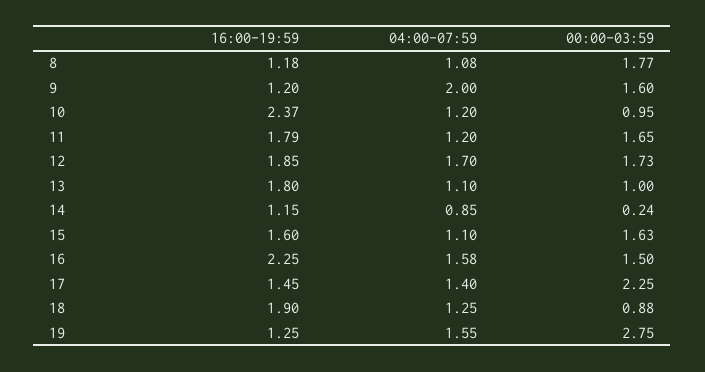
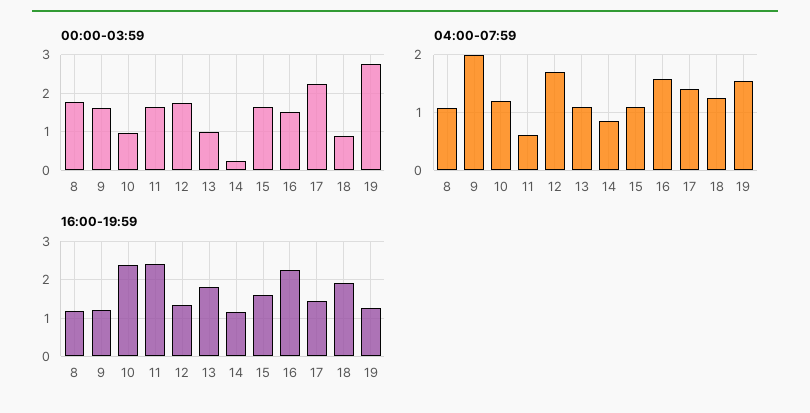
  {
    "16:00-19:59": {
      "8": 1.18,
      "9": 1.2,
      "10": 2.37,
-     "11": 1.79,
+     "11": 2.4,
-     "12": 1.85,
+     "12": 1.4,
      "13": 1.8,
      "14": 1.15,
      "15": 1.6,
      "16": 2.25,
      "17": 1.45,
      "18": 1.9,
      "19": 1.25
    },
    "04:00-07:59": {
      "8": 1.08,
      "9": 2,
      "10": 1.2,
-     "11": 1.2,
+     "11": 0.6,
      "12": 1.7,
      "13": 1.1,
      "14": 0.85,
      "15": 1.1,
      "16": 1.58,
      "17": 1.4,
      "18": 1.25,
      "19": 1.55
    },
    "00:00-03:59": {
      "8": 1.77,
      "9": 1.6,
      "10": 0.95,
      "11": 1.65,
      "12": 1.73,
      "13": 1,
      "14": 0.24,
      "15": 1.63,
      "16": 1.5,
      "17": 2.25,
      "18": 0.88,
      "19": 2.75
    }
  }

